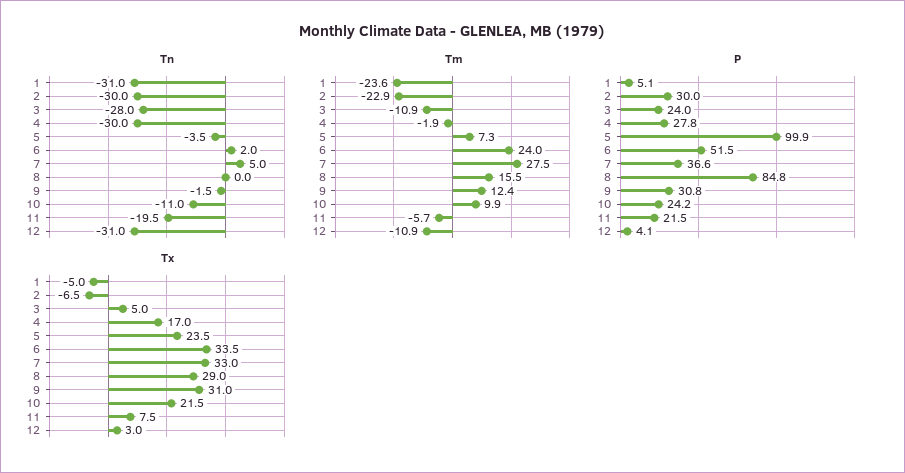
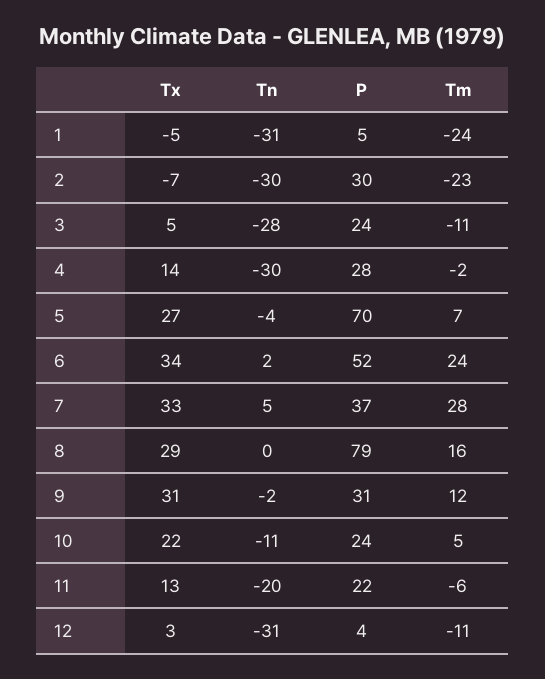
  {
    "Tn": {
      "1": -31,
      "2": -30,
      "3": -28,
      "4": -30,
      "5": -3.5,
      "6": 2,
      "7": 5,
      "8": 0,
      "9": -1.5,
      "10": -11,
      "11": -19.5,
      "12": -31
    },
    "Tm": {
      "1": -23.6,
      "2": -22.9,
      "3": -10.9,
      "4": -1.9,
      "5": 7.3,
      "6": 24,
      "7": 27.5,
      "8": 15.5,
      "9": 12.4,
-     "10": 9.9,
+     "10": 5,
      "11": -5.7,
      "12": -10.9
    },
    "P": {
      "1": 5.1,
      "2": 30,
      "3": 24,
      "4": 27.8,
-     "5": 99.9,
+     "5": 70,
      "6": 51.5,
      "7": 36.6,
-     "8": 84.8,
+     "8": 79,
      "9": 30.8,
      "10": 24.2,
      "11": 21.5,
      "12": 4.1
    },
    "Tx": {
      "1": -5,
      "2": -6.5,
      "3": 5,
-     "4": 17,
+     "4": 14,
-     "5": 23.5,
+     "5": 27,
      "6": 33.5,
      "7": 33,
      "8": 29,
      "9": 31,
      "10": 21.5,
-     "11": 7.5,
+     "11": 13,
      "12": 3
    }
  }

